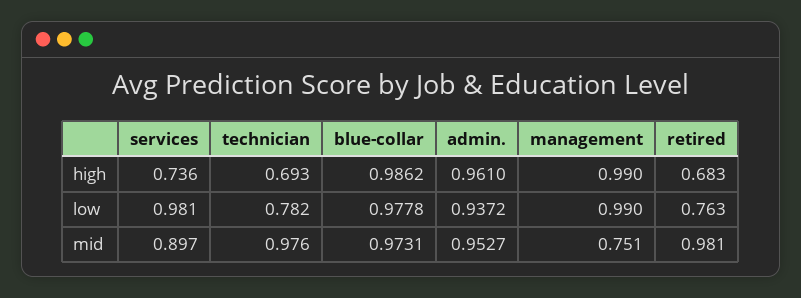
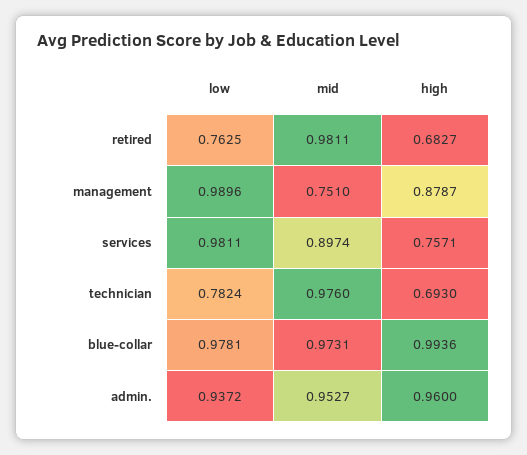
  {
    "services": {
-     "high": 0.736,
+     "high": 0.7571,
      "low": 0.9811,
      "mid": 0.8974
    },
    "technician": {
      "high": 0.693,
      "low": 0.7824,
      "mid": 0.976
    },
    "blue-collar": {
-     "high": 0.9862,
+     "high": 0.9936,
-     "low": 0.9778,
+     "low": 0.9781,
      "mid": 0.9731
    },
    "admin.": {
-     "high": 0.961,
+     "high": 0.96,
      "low": 0.9372,
      "mid": 0.9527
    },
    "management": {
-     "high": 0.99,
+     "high": 0.8787,
      "low": 0.9896,
      "mid": 0.751
    },
    "retired": {
      "high": 0.6827,
      "low": 0.7625,
      "mid": 0.9811
    }
  }

